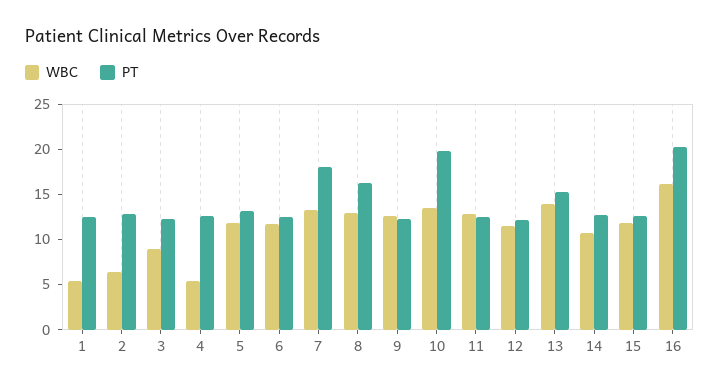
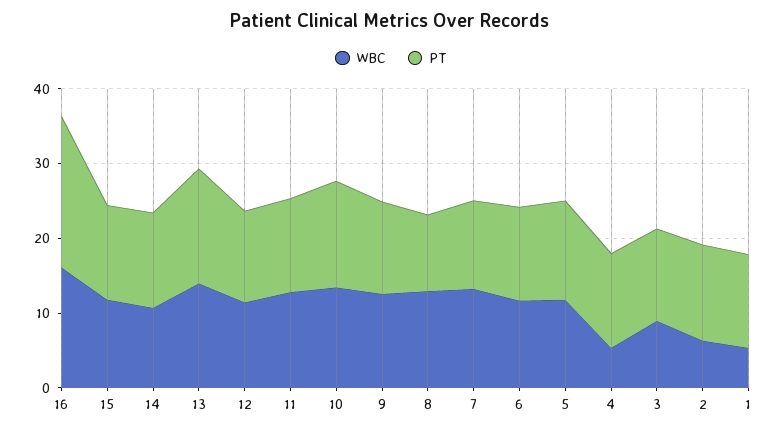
  {
    "WBC": {
      "1": 5,
      "2": 6,
      "3": 9,
      "4": 5,
      "5": 12,
      "6": 12,
      "7": 13,
      "8": 13,
      "9": 13,
      "10": 13,
      "11": 13,
      "12": 11,
      "13": 14,
      "14": 11,
      "15": 12,
      "16": 16
    },
    "PT": {
      "1": 13,
      "2": 13,
      "3": 12,
      "4": 13,
      "5": 13,
      "6": 13,
-     "7": 18,
+     "7": 12,
-     "8": 16,
+     "8": 10,
      "9": 12,
-     "10": 20,
+     "10": 14,
      "11": 13,
      "12": 12,
      "13": 15,
      "14": 13,
      "15": 13,
      "16": 20
    }
  }

